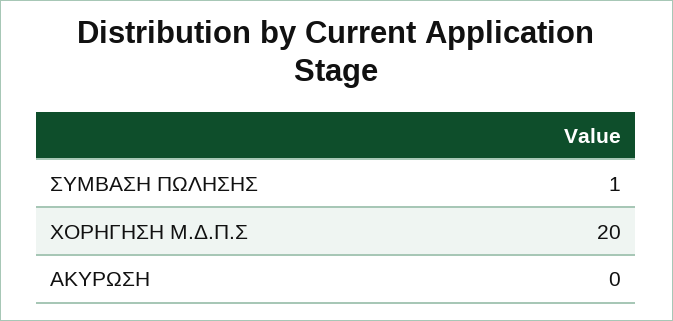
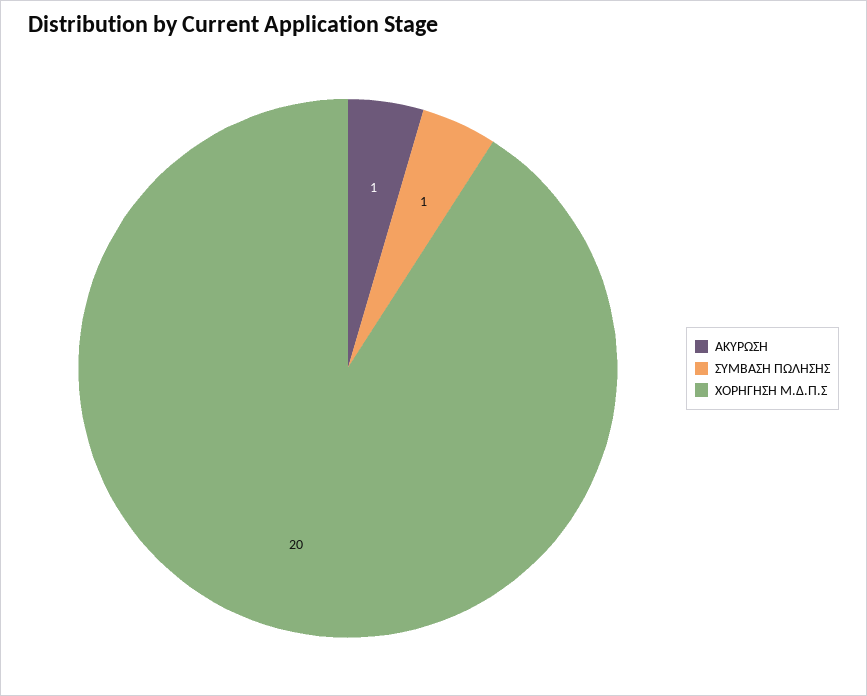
  {
    "ΣΥΜΒΑΣΗ ΠΩΛΗΣΗΣ": 1,
    "ΧΟΡΗΓΗΣΗ Μ.Δ.Π.Σ": 20,
-   "ΑΚΥΡΩΣΗ": 0
+   "ΑΚΥΡΩΣΗ": 1
  }

